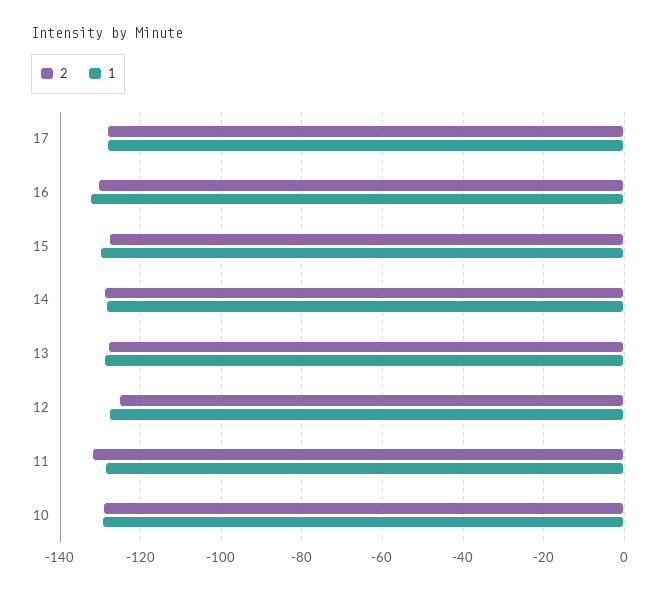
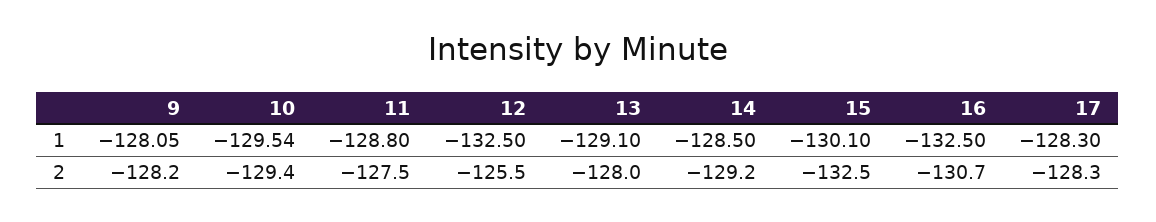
  {
    "2": {
      "17": -128.3,
      "16": -130.7,
-     "15": -128,
+     "15": -132.5,
      "14": -129.2,
      "13": -128,
      "12": -125.5,
-     "11": -132,
+     "11": -127.5,
-     "10": -129.4
+     "10": -129.4,
+     "9": -128.2
    },
    "1": {
      "17": -128.3,
      "16": -132.5,
      "15": -130.1,
      "14": -128.5,
      "13": -129.1,
-     "12": -128,
+     "12": -132.5,
      "11": -128.8,
-     "10": -129.54
+     "10": -129.54,
+     "9": -128.05
    }
  }

